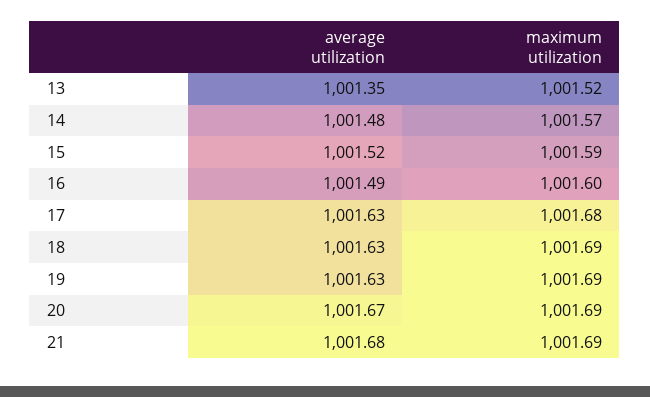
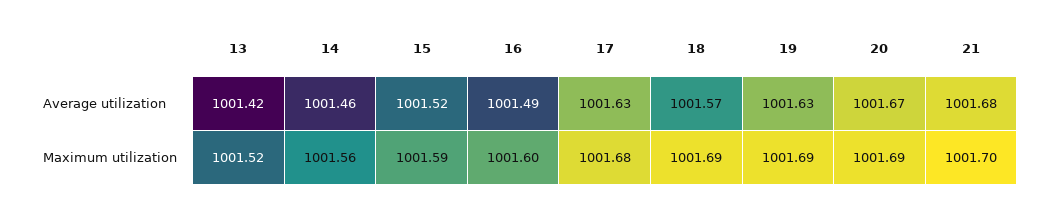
  {
    "average utilization": {
-     "13": 1001.35,
+     "13": 1001.42,
-     "14": 1001.48,
+     "14": 1001.46,
      "15": 1001.52,
      "16": 1001.49,
      "17": 1001.63,
-     "18": 1001.63,
+     "18": 1001.57,
      "19": 1001.63,
      "20": 1001.67,
      "21": 1001.68
    },
    "maximum utilization": {
      "13": 1001.52,
-     "14": 1001.57,
+     "14": 1001.56,
      "15": 1001.59,
      "16": 1001.6,
      "17": 1001.68,
      "18": 1001.69,
      "19": 1001.69,
      "20": 1001.69,
-     "21": 1001.69
+     "21": 1001.7
    }
  }

